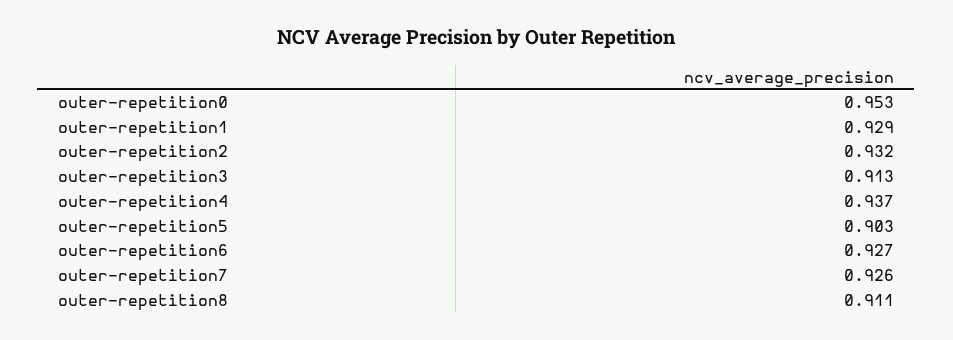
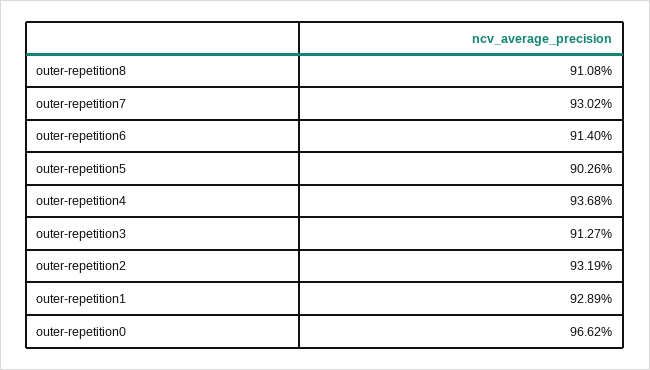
  {
-   "outer-repetition0": 0.953,
+   "outer-repetition0": 0.9662,
    "outer-repetition1": 0.9289,
    "outer-repetition2": 0.9319,
    "outer-repetition3": 0.9127,
    "outer-repetition4": 0.9368,
    "outer-repetition5": 0.9026,
-   "outer-repetition6": 0.927,
+   "outer-repetition6": 0.914,
-   "outer-repetition7": 0.926,
+   "outer-repetition7": 0.9302,
    "outer-repetition8": 0.9108
  }

